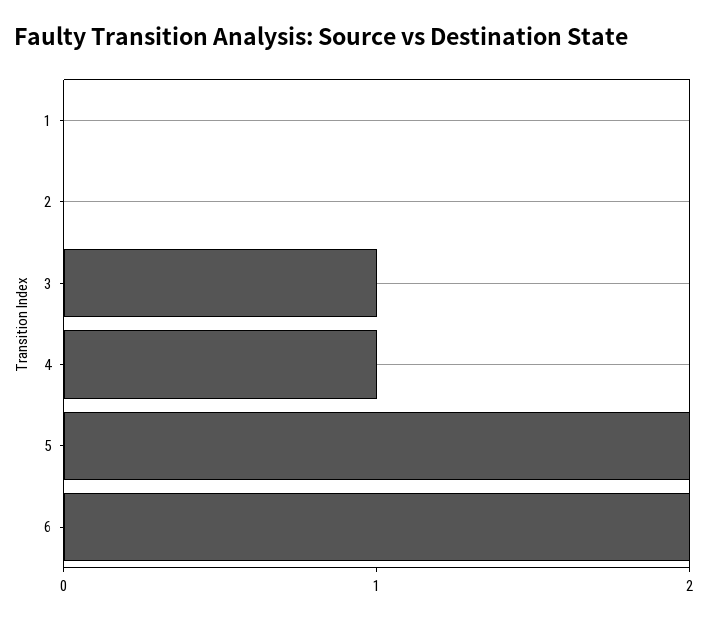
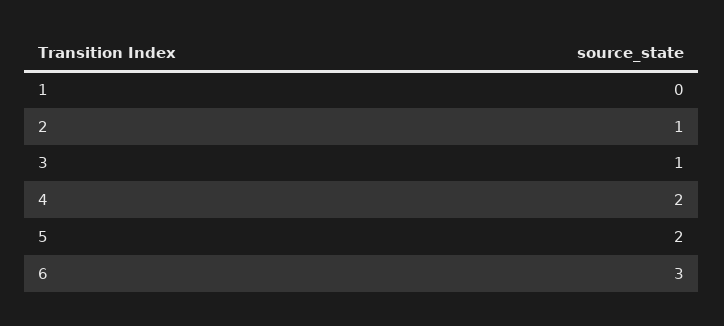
  {
    "1": 0,
-   "2": 0,
+   "2": 1,
    "3": 1,
-   "4": 1,
+   "4": 2,
    "5": 2,
-   "6": 2
+   "6": 3
  }

